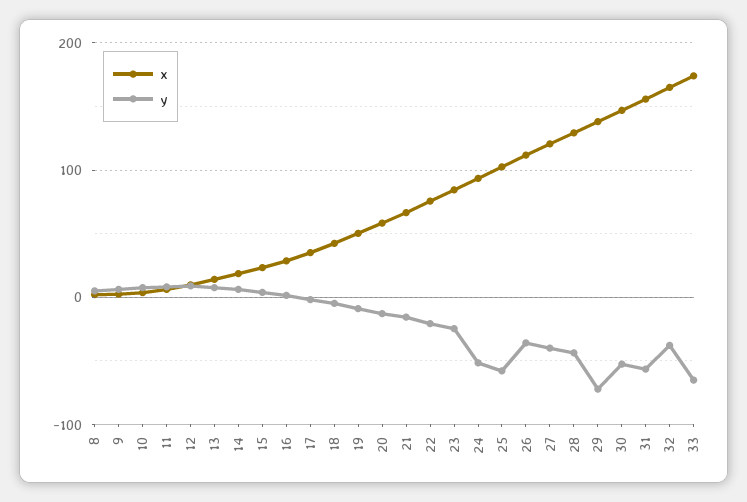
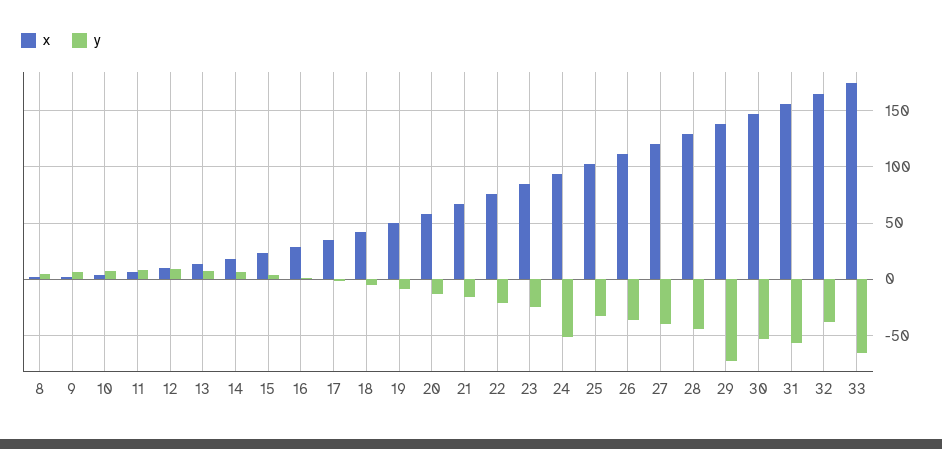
  {
    "x": {
      "8": 0,
      "9": 0,
      "10": 0,
      "11": 10,
      "12": 10,
      "13": 10,
      "14": 20,
      "15": 20,
      "16": 30,
      "17": 40,
      "18": 40,
      "19": 50,
      "20": 60,
      "21": 70,
      "22": 80,
      "23": 80,
      "24": 90,
      "25": 100,
      "26": 110,
      "27": 120,
      "28": 130,
      "29": 140,
      "30": 150,
      "31": 160,
      "32": 170,
      "33": 170
    },
    "y": {
      "8": 10,
      "9": 10,
      "10": 10,
      "11": 10,
      "12": 10,
      "13": 10,
      "14": 10,
      "15": 0,
      "16": 0,
      "17": 0,
      "18": 0,
      "19": -10,
      "20": -10,
      "21": -20,
      "22": -20,
      "23": -20,
      "24": -50,
-     "25": -60,
+     "25": -30,
      "26": -40,
      "27": -40,
      "28": -40,
      "29": -70,
      "30": -50,
      "31": -60,
      "32": -40,
      "33": -70
    }
  }

